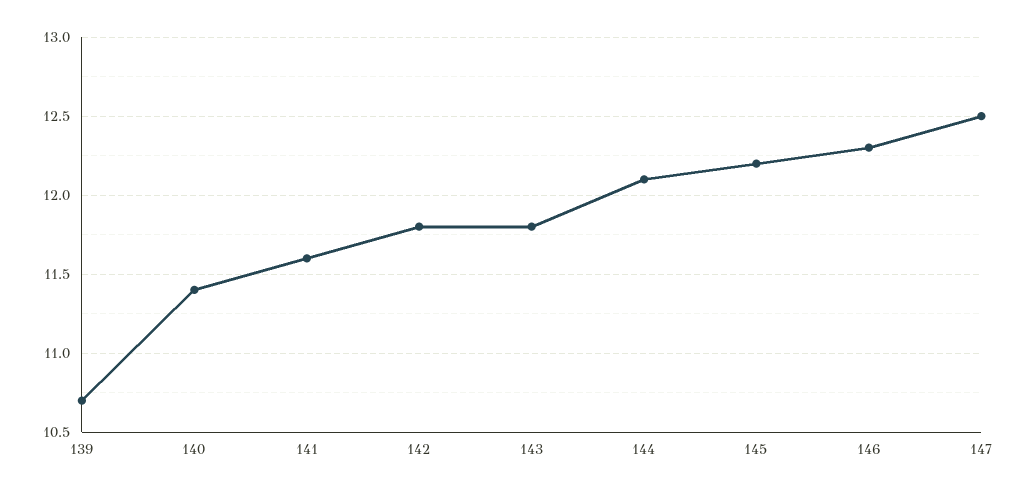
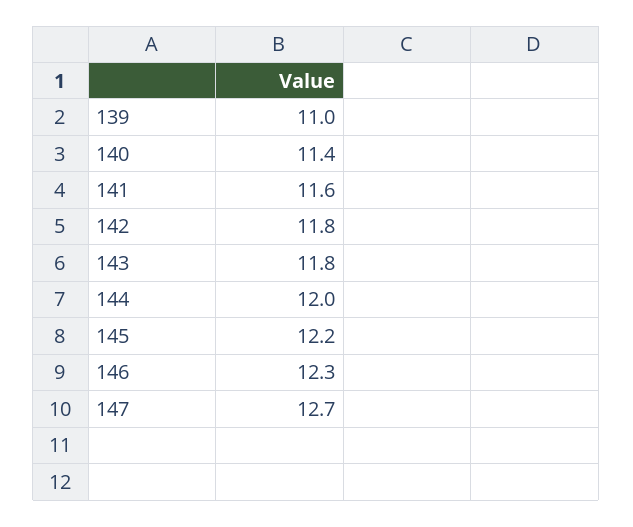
  {
-   "139": 10.7,
+   "139": 11,
    "140": 11.4,
    "141": 11.6,
    "142": 11.8,
    "143": 11.8,
-   "144": 12.1,
+   "144": 12,
    "145": 12.2,
    "146": 12.3,
-   "147": 12.5
+   "147": 12.7
  }

